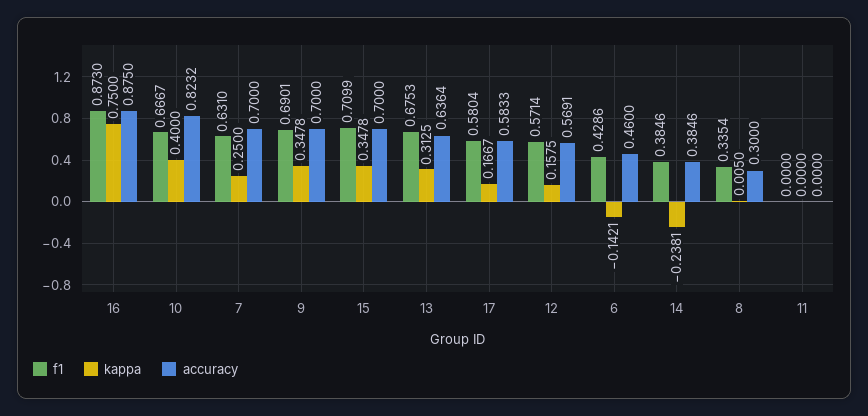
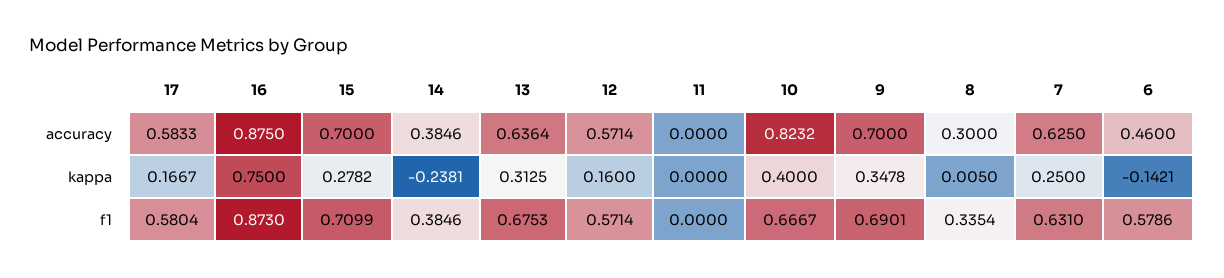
  {
    "f1": {
      "16": 0.873,
      "10": 0.6667,
      "7": 0.631,
      "9": 0.6901,
      "15": 0.7099,
      "13": 0.6753,
      "17": 0.5804,
      "12": 0.5714,
-     "6": 0.4286,
+     "6": 0.5786,
      "14": 0.3846,
      "8": 0.3354,
      "11": 0
    },
    "kappa": {
      "16": 0.75,
      "10": 0.4,
      "7": 0.25,
      "9": 0.3478,
-     "15": 0.3478,
+     "15": 0.2782,
      "13": 0.3125,
      "17": 0.1667,
-     "12": 0.1575,
+     "12": 0.16,
      "6": -0.1421,
      "14": -0.2381,
      "8": 0.005,
      "11": 0
    },
    "accuracy": {
      "16": 0.875,
      "10": 0.8232,
-     "7": 0.7,
+     "7": 0.625,
      "9": 0.7,
      "15": 0.7,
      "13": 0.6364,
      "17": 0.5833,
-     "12": 0.5691,
+     "12": 0.5714,
      "6": 0.46,
      "14": 0.3846,
      "8": 0.3,
      "11": 0
    }
  }

